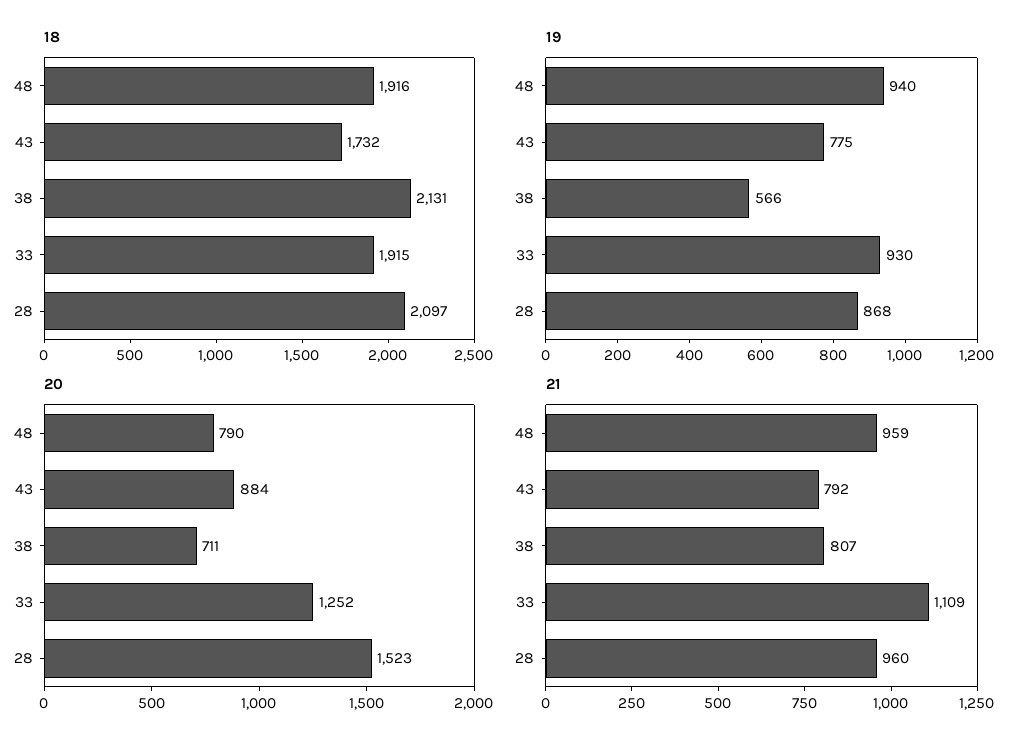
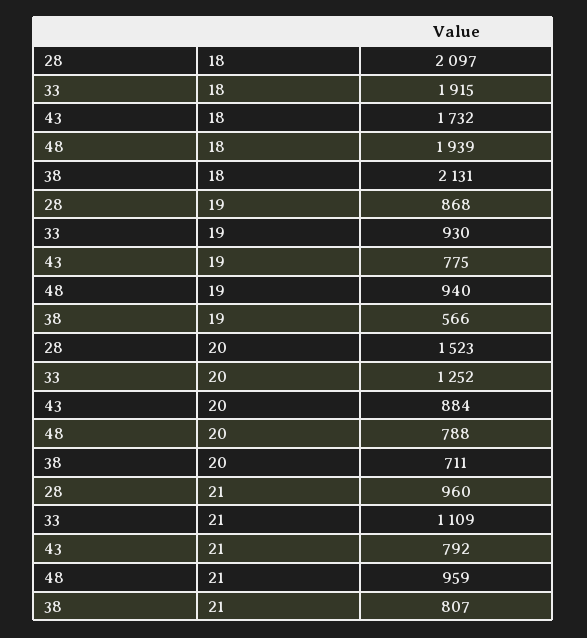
  {
    "18": {
-     "48": 1916,
+     "48": 1939,
      "43": 1732,
      "38": 2131,
      "33": 1915,
      "28": 2097
    },
    "19": {
      "48": 940,
      "43": 775,
      "38": 566,
      "33": 930,
      "28": 868
    },
    "20": {
-     "48": 790,
+     "48": 788,
      "43": 884,
      "38": 711,
      "33": 1252,
      "28": 1523
    },
    "21": {
      "48": 959,
      "43": 792,
      "38": 807,
      "33": 1109,
      "28": 960
    }
  }

